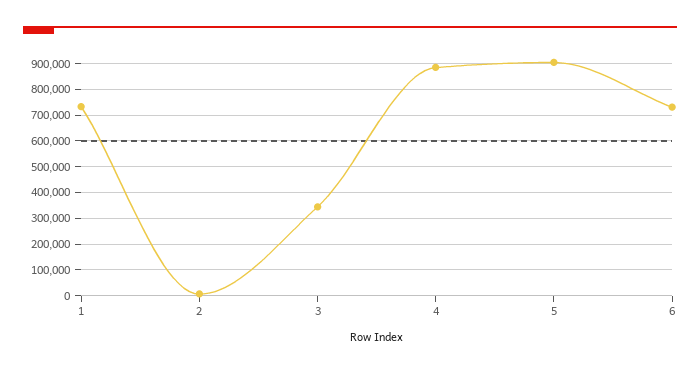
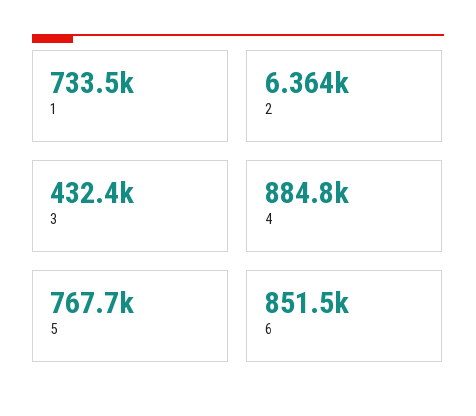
  {
    "1": 733500,
    "2": 6364,
-   "3": 350000,
+   "3": 432400,
    "4": 884800,
-   "5": 900000,
+   "5": 767700,
-   "6": 725000
+   "6": 851500
  }

